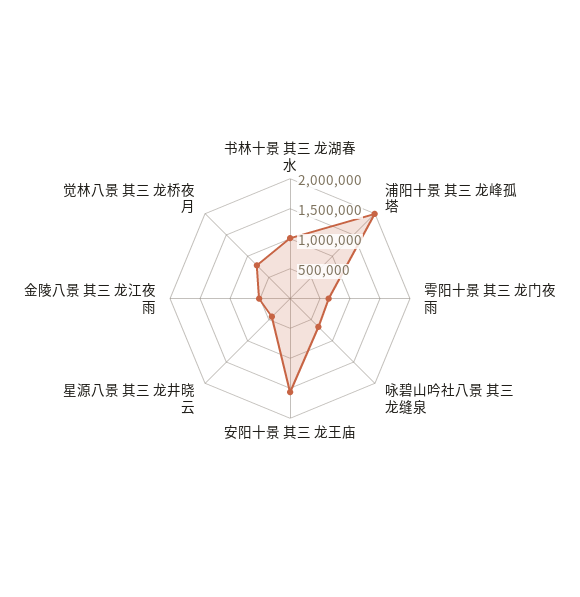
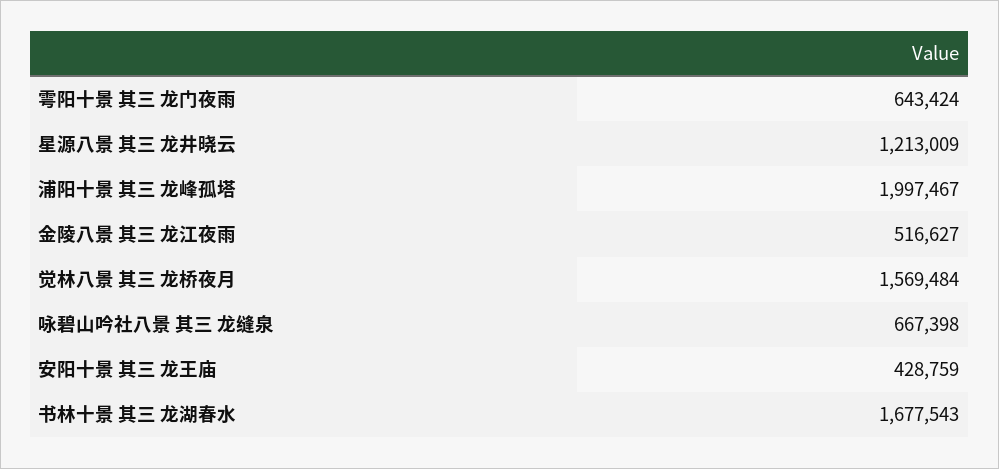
  {
-   "书林十景 其三 龙湖春水": 1000000,
+   "书林十景 其三 龙湖春水": 1677543,
    "浦阳十景 其三 龙峰孤塔": 1997467,
    "雩阳十景 其三 龙门夜雨": 643424,
    "咏碧山吟社八景 其三 龙缝泉": 667398,
-   "安阳十景 其三 龙王庙": 1500000,
+   "安阳十景 其三 龙王庙": 428759,
-   "星源八景 其三 龙井晓云": 500000,
+   "星源八景 其三 龙井晓云": 1213009,
    "金陵八景 其三 龙江夜雨": 516627,
-   "觉林八景 其三 龙桥夜月": 750000
+   "觉林八景 其三 龙桥夜月": 1569484
  }

